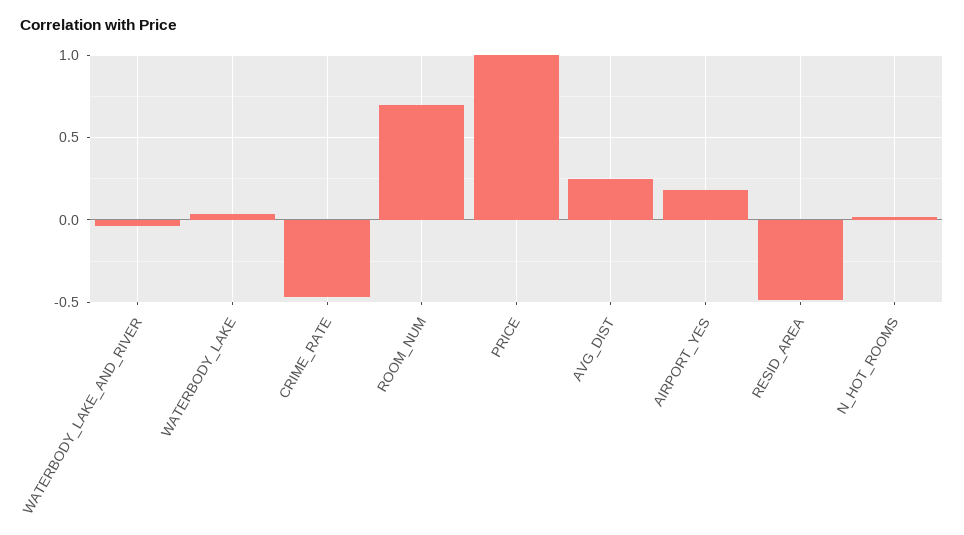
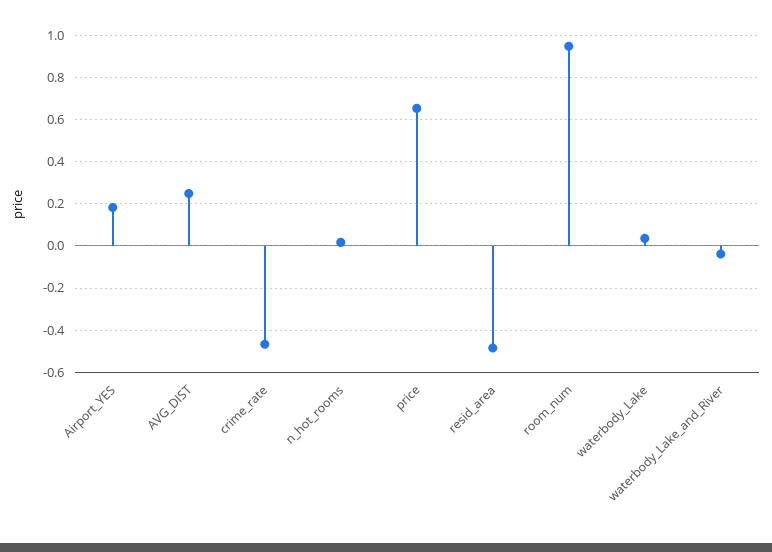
  {
    "WATERBODY_LAKE_AND_RIVER": -0.05,
    "WATERBODY_LAKE": 0.05,
    "CRIME_RATE": -0.45,
-   "ROOM_NUM": 0.7,
+   "ROOM_NUM": 0.95,
-   "PRICE": 1,
+   "PRICE": 0.65,
    "AVG_DIST": 0.25,
    "AIRPORT_YES": 0.2,
    "RESID_AREA": -0.5,
    "N_HOT_ROOMS": 0
  }

